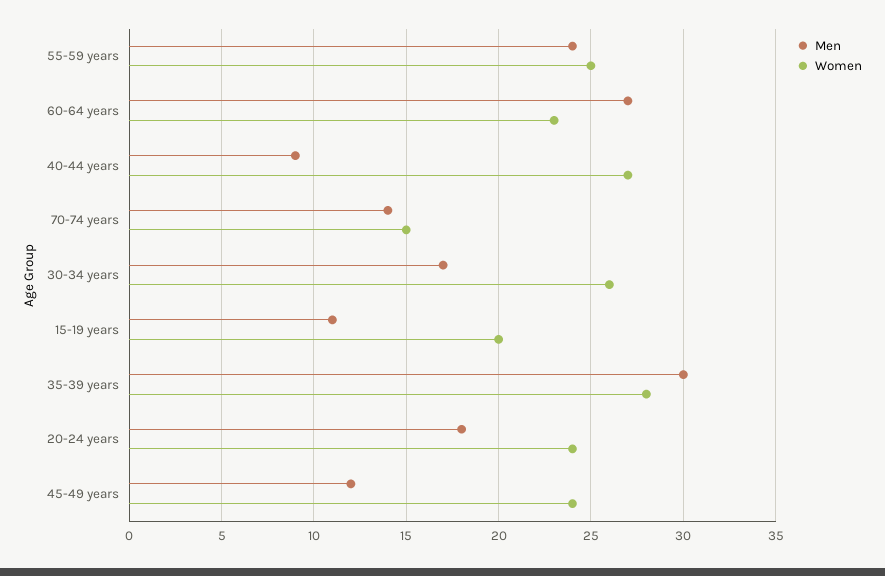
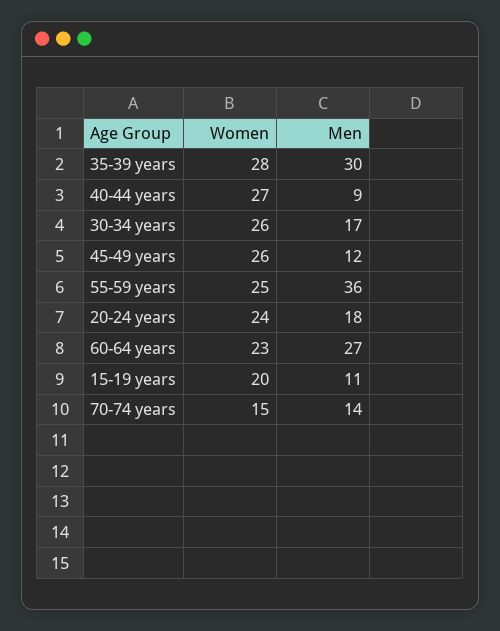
  {
    "Men": {
-     "55-59 years": 24,
+     "55-59 years": 36,
      "60-64 years": 27,
      "40-44 years": 9,
      "70-74 years": 14,
      "30-34 years": 17,
      "15-19 years": 11,
      "35-39 years": 30,
      "20-24 years": 18,
      "45-49 years": 12
    },
    "Women": {
      "55-59 years": 25,
      "60-64 years": 23,
      "40-44 years": 27,
      "70-74 years": 15,
      "30-34 years": 26,
      "15-19 years": 20,
      "35-39 years": 28,
      "20-24 years": 24,
-     "45-49 years": 24
+     "45-49 years": 26
    }
  }

